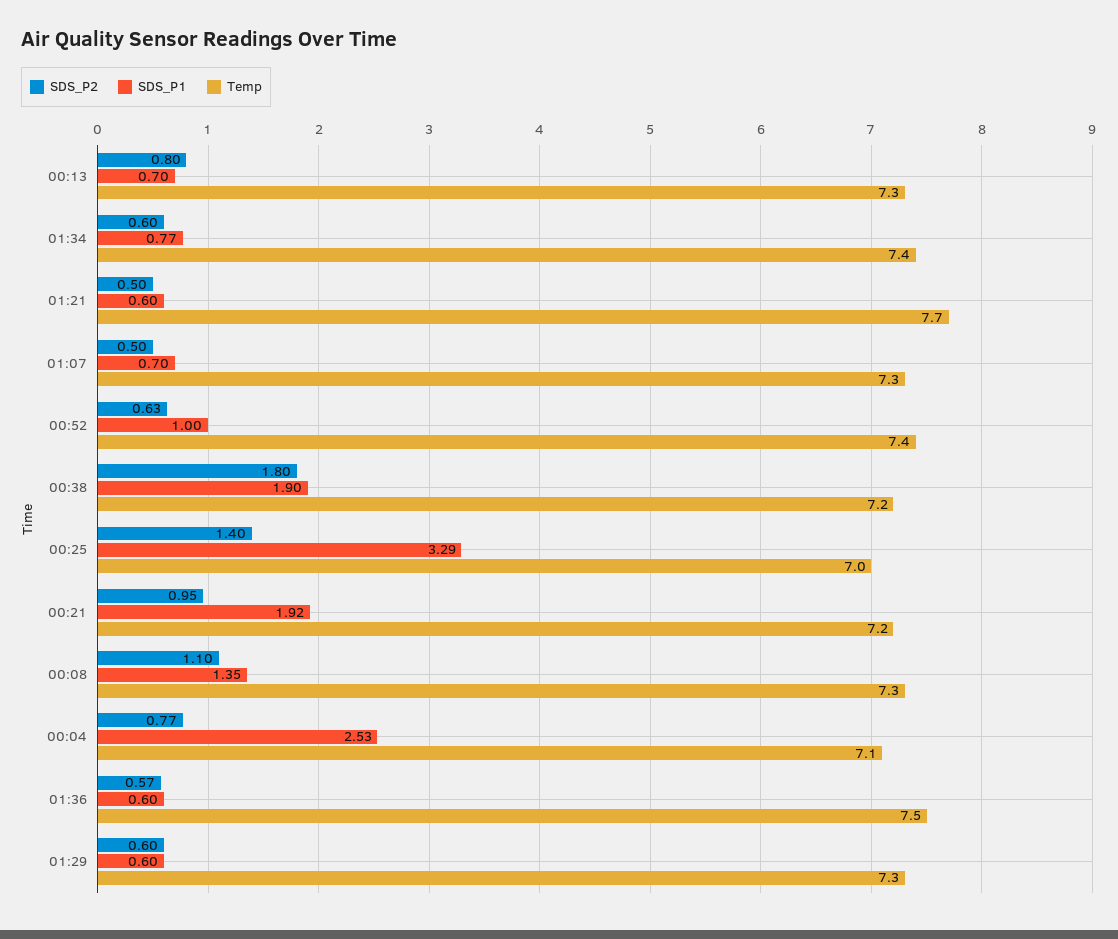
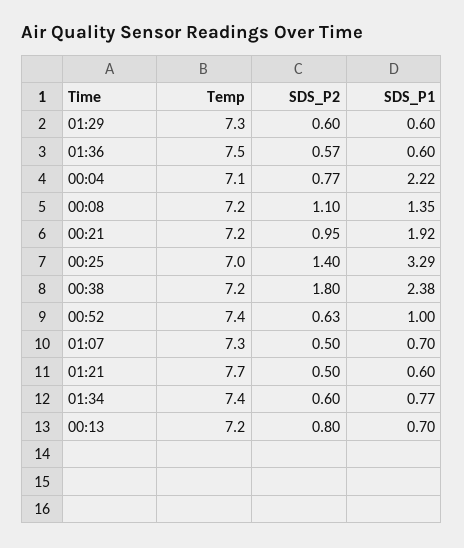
  {
    "SDS_P2": {
      "00:13": 0.8,
      "01:34": 0.6,
      "01:21": 0.5,
      "01:07": 0.5,
      "00:52": 0.63,
      "00:38": 1.8,
      "00:25": 1.4,
      "00:21": 0.95,
      "00:08": 1.1,
      "00:04": 0.77,
      "01:36": 0.57,
      "01:29": 0.6
    },
    "SDS_P1": {
      "00:13": 0.7,
      "01:34": 0.77,
      "01:21": 0.6,
      "01:07": 0.7,
      "00:52": 1,
-     "00:38": 1.9,
+     "00:38": 2.38,
      "00:25": 3.29,
      "00:21": 1.92,
      "00:08": 1.35,
-     "00:04": 2.53,
+     "00:04": 2.22,
      "01:36": 0.6,
      "01:29": 0.6
    },
    "Temp": {
-     "00:13": 7.3,
+     "00:13": 7.2,
      "01:34": 7.4,
      "01:21": 7.7,
      "01:07": 7.3,
      "00:52": 7.4,
      "00:38": 7.2,
      "00:25": 7,
      "00:21": 7.2,
-     "00:08": 7.3,
+     "00:08": 7.2,
      "00:04": 7.1,
      "01:36": 7.5,
      "01:29": 7.3
    }
  }

